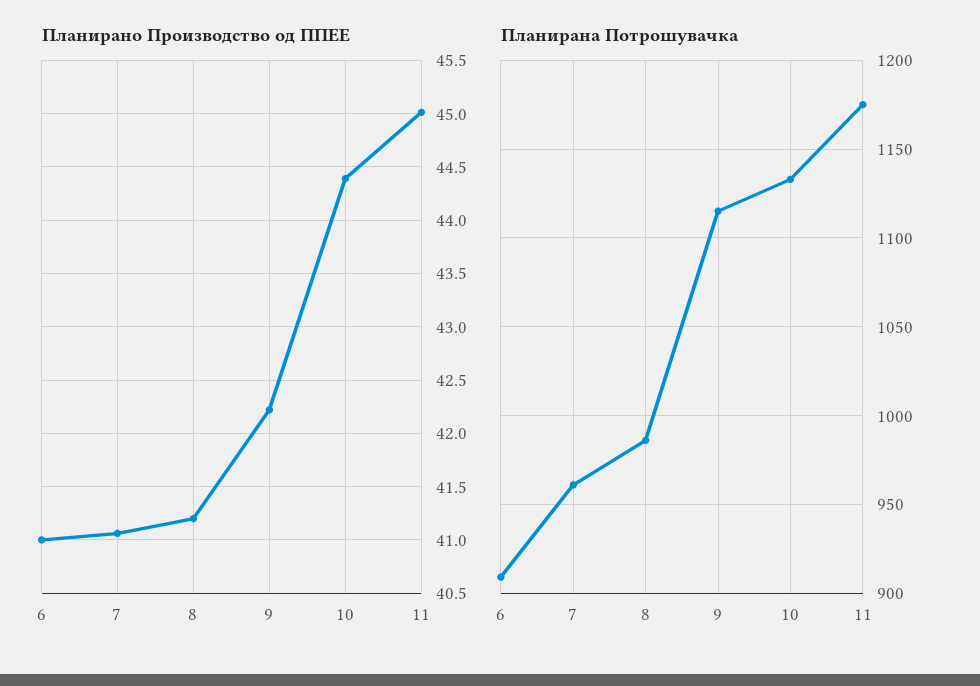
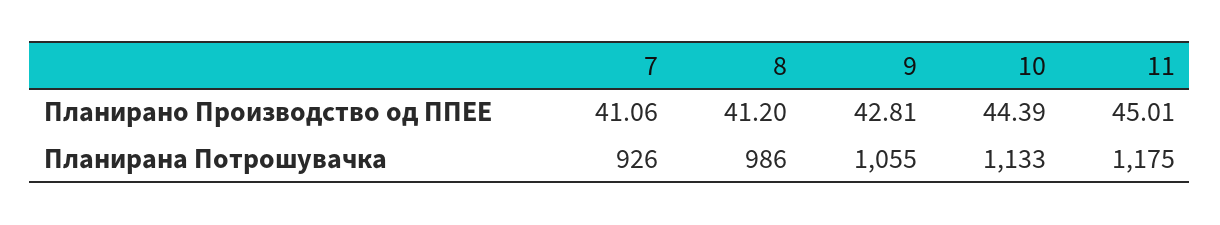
  {
    "Планирано Производство од ППЕЕ": {
-     "6": 41,
      "7": 41.06,
      "8": 41.2,
-     "9": 42.2,
+     "9": 42.81,
      "10": 44.39,
      "11": 45.01
    },
    "Планирана Потрошувачка": {
-     "6": 910,
-     "7": 960,
+     "7": 926,
      "8": 986,
-     "9": 1115,
+     "9": 1055,
      "10": 1133,
      "11": 1175
    }
  }

